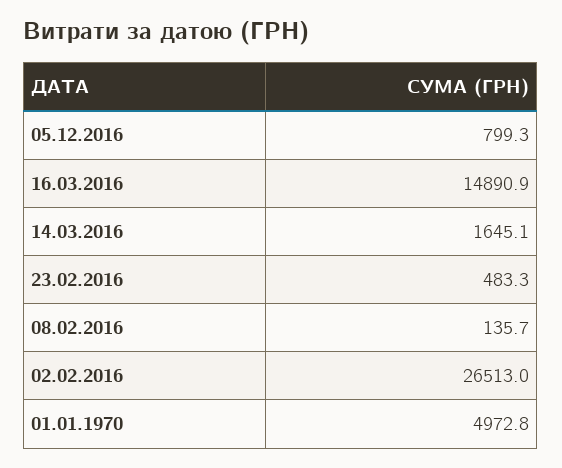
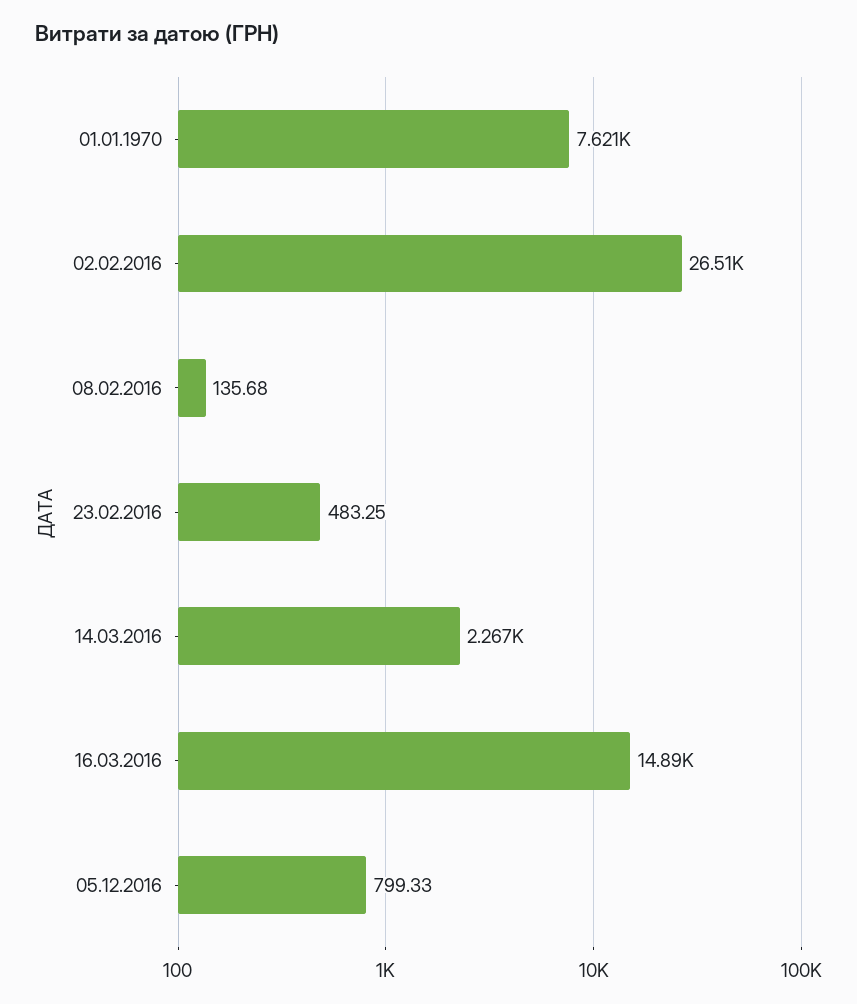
  {
    "05.12.2016": 799.33,
    "16.03.2016": 14890.9,
-   "14.03.2016": 1645.1,
+   "14.03.2016": 2267,
    "23.02.2016": 483.25,
    "08.02.2016": 135.68,
    "02.02.2016": 26513,
-   "01.01.1970": 4972.8
+   "01.01.1970": 7621
  }

